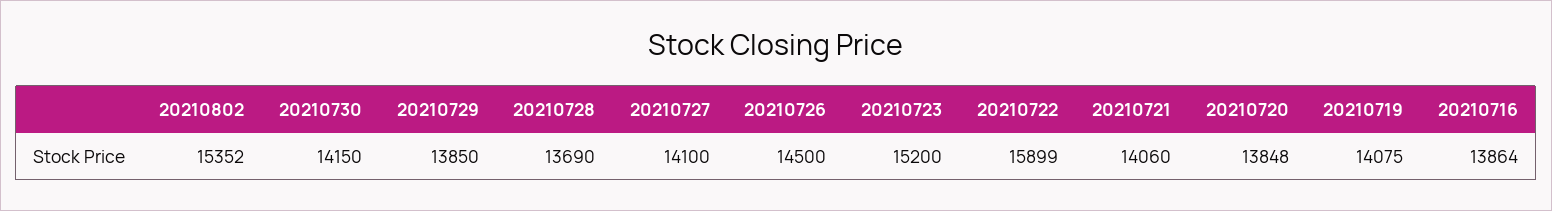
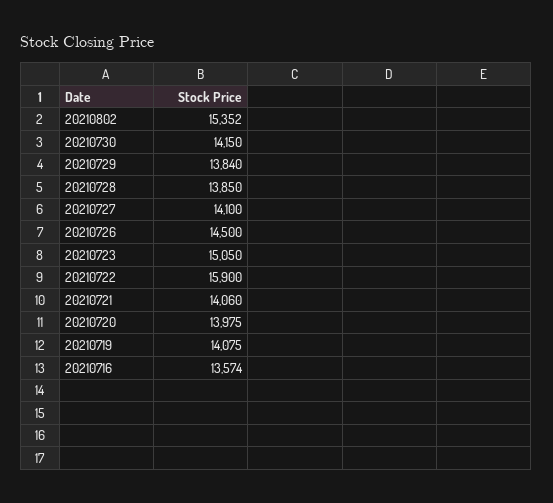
  {
    "20210802": 15352,
    "20210730": 14150,
-   "20210729": 13850,
+   "20210729": 13840,
-   "20210728": 13690,
+   "20210728": 13850,
    "20210727": 14100,
    "20210726": 14500,
-   "20210723": 15200,
+   "20210723": 15050,
-   "20210722": 15899,
+   "20210722": 15900,
    "20210721": 14060,
-   "20210720": 13848,
+   "20210720": 13975,
    "20210719": 14075,
-   "20210716": 13864
+   "20210716": 13574
  }

